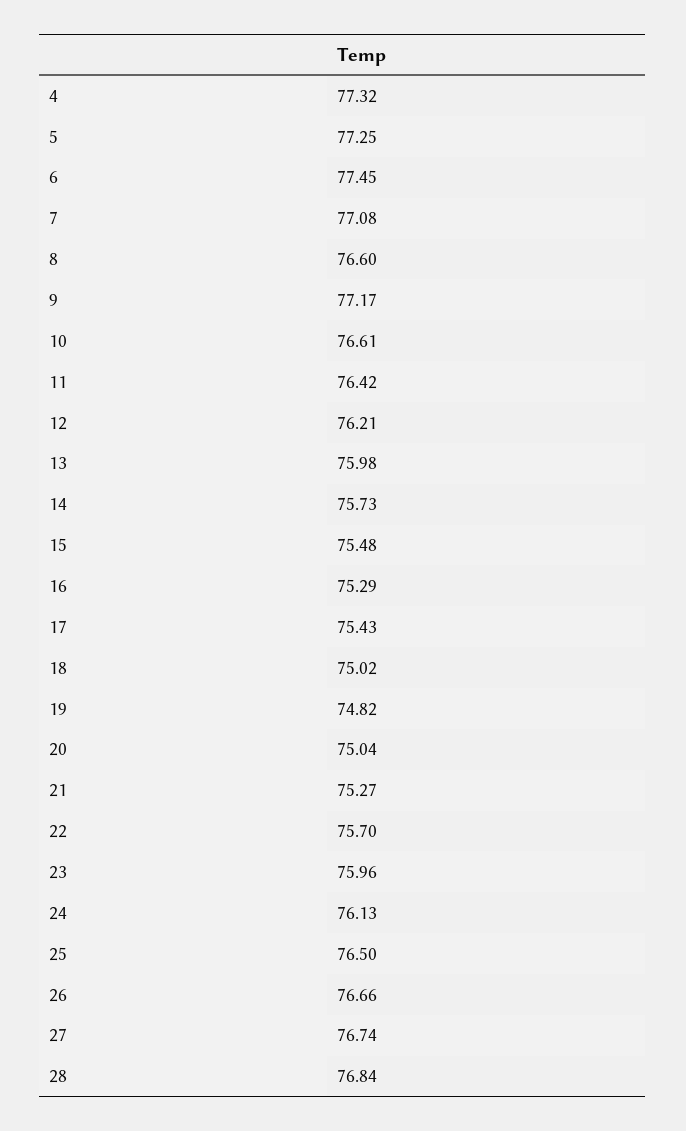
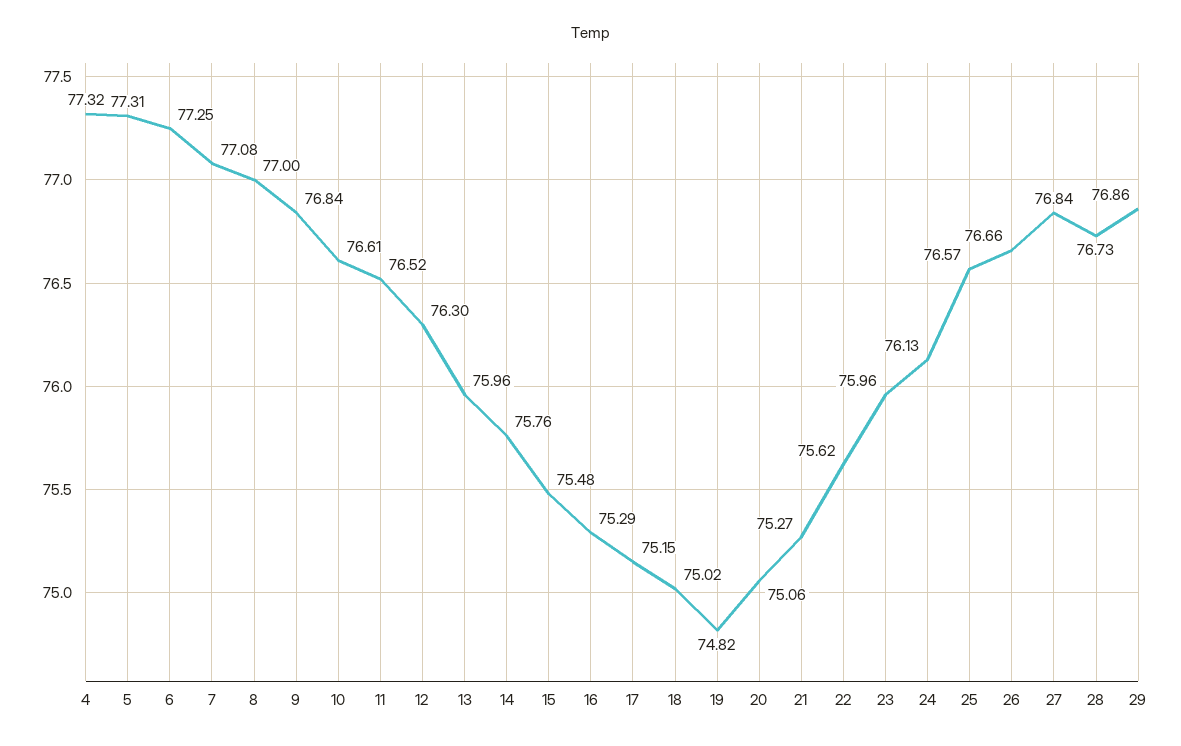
  {
    "4": 77.32,
-   "5": 77.25,
+   "5": 77.31,
-   "6": 77.45,
+   "6": 77.25,
    "7": 77.08,
-   "8": 76.6,
+   "8": 77,
-   "9": 77.17,
+   "9": 76.84,
    "10": 76.61,
-   "11": 76.42,
+   "11": 76.52,
-   "12": 76.21,
+   "12": 76.3,
-   "13": 75.98,
+   "13": 75.96,
-   "14": 75.73,
+   "14": 75.76,
    "15": 75.48,
    "16": 75.29,
-   "17": 75.43,
+   "17": 75.15,
    "18": 75.02,
    "19": 74.82,
-   "20": 75.04,
+   "20": 75.06,
    "21": 75.27,
-   "22": 75.7,
+   "22": 75.62,
    "23": 75.96,
    "24": 76.13,
-   "25": 76.5,
+   "25": 76.57,
    "26": 76.66,
-   "27": 76.74,
+   "27": 76.84,
-   "28": 76.84
+   "28": 76.73,
+   "29": 76.86
  }

